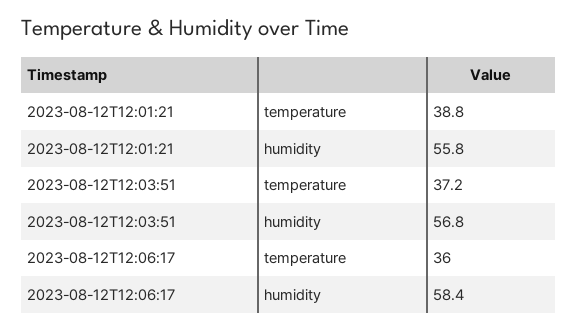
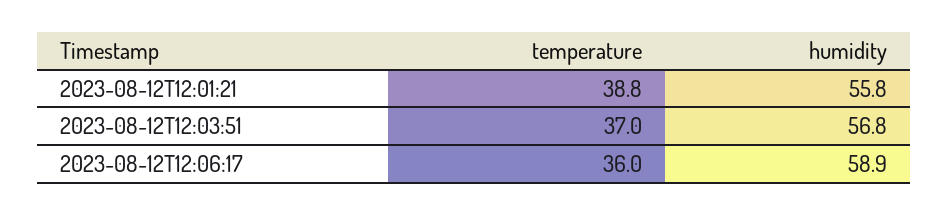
  {
    "2023-08-12T12:01:21": {
      "temperature": 38.8,
      "humidity": 55.8
    },
    "2023-08-12T12:03:51": {
-     "temperature": 37.2,
+     "temperature": 37,
      "humidity": 56.8
    },
    "2023-08-12T12:06:17": {
      "temperature": 36,
-     "humidity": 58.4
+     "humidity": 58.9
    }
  }

